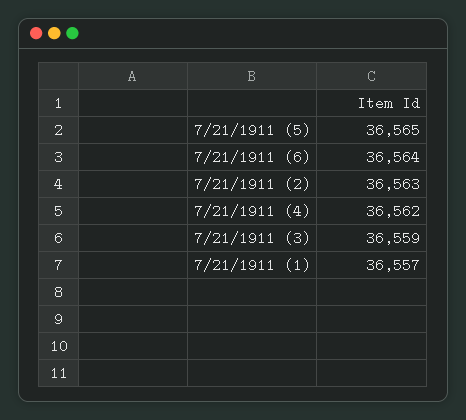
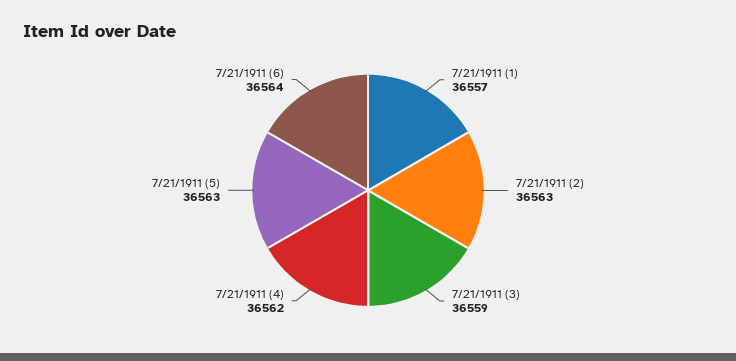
  {
-   "7/21/1911 (5)": 36565,
+   "7/21/1911 (5)": 36563,
    "7/21/1911 (6)": 36564,
    "7/21/1911 (2)": 36563,
    "7/21/1911 (4)": 36562,
    "7/21/1911 (3)": 36559,
    "7/21/1911 (1)": 36557
  }

